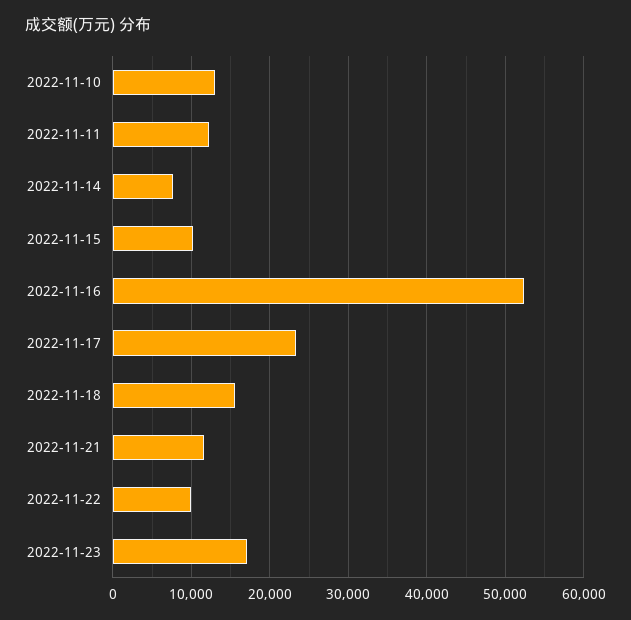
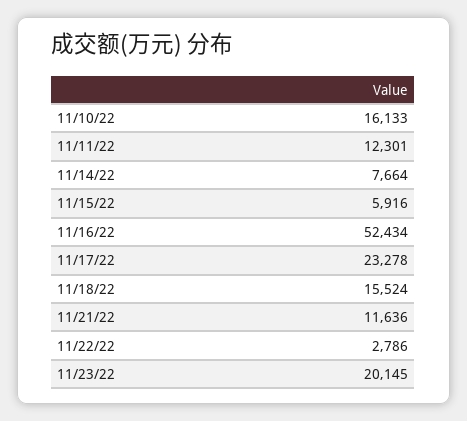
  {
-   "2022-11-10": 13000,
+   "2022-11-10": 16133,
    "2022-11-11": 12301,
    "2022-11-14": 7664,
-   "2022-11-15": 10000,
+   "2022-11-15": 5916,
    "2022-11-16": 52434,
    "2022-11-17": 23278,
    "2022-11-18": 15524,
    "2022-11-21": 11636,
-   "2022-11-22": 10000,
+   "2022-11-22": 2786,
-   "2022-11-23": 17000
+   "2022-11-23": 20145
  }

